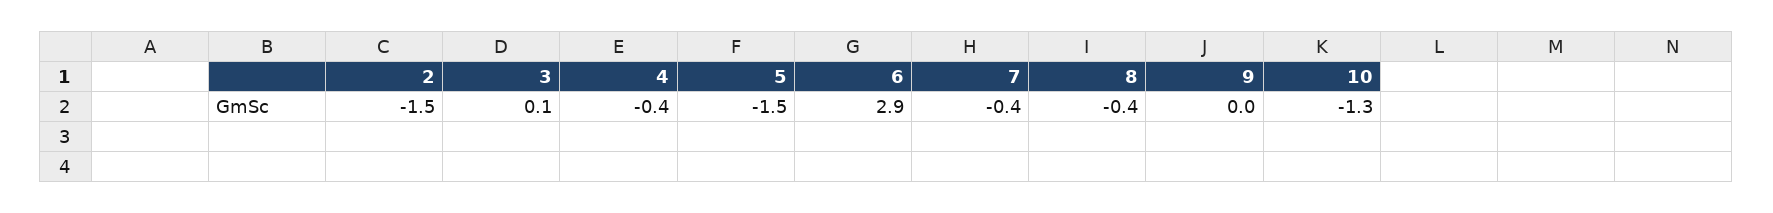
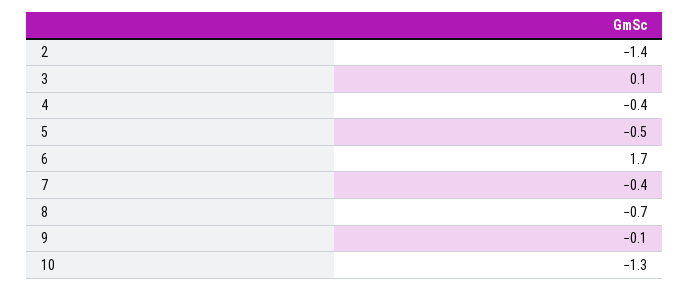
  {
-   "2": -1.5,
+   "2": -1.4,
    "3": 0.1,
    "4": -0.4,
-   "5": -1.5,
+   "5": -0.5,
-   "6": 2.9,
+   "6": 1.7,
    "7": -0.4,
-   "8": -0.4,
+   "8": -0.7,
-   "9": 0,
+   "9": -0.1,
    "10": -1.3
  }

